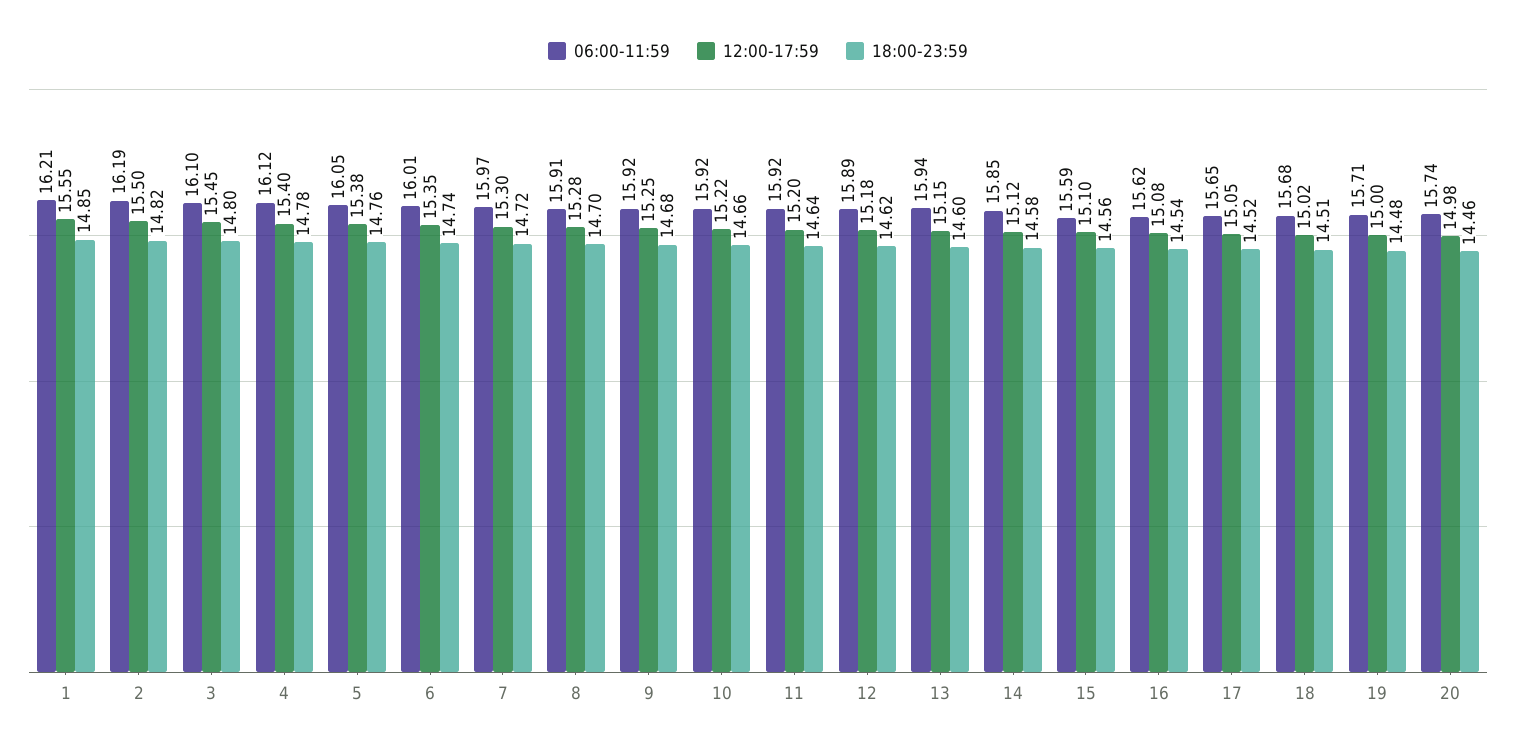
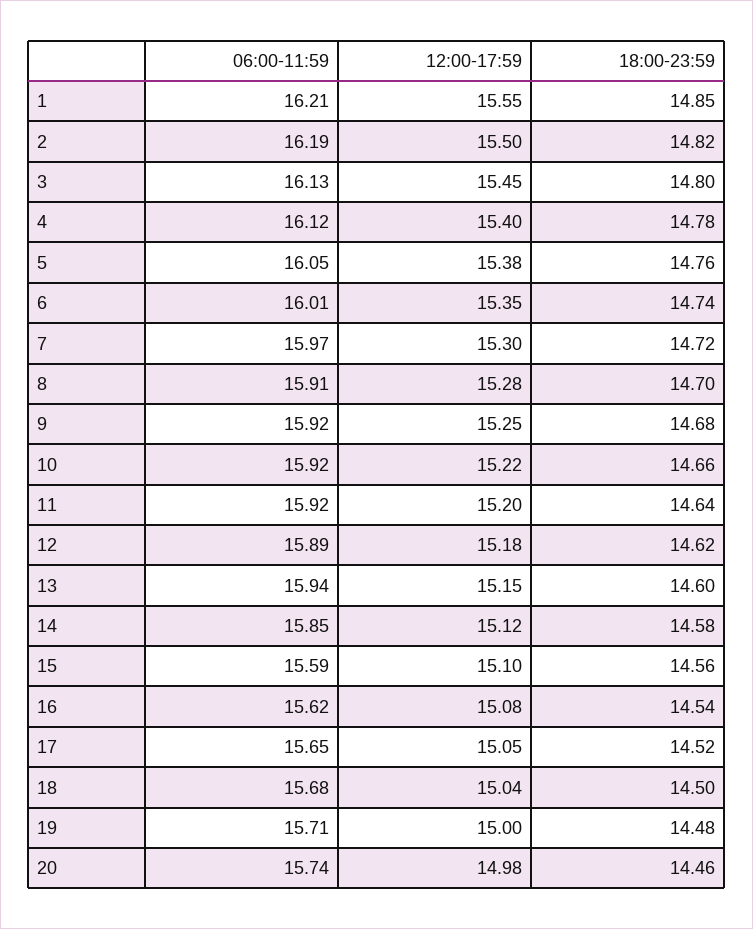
  {
    "06:00-11:59": {
      "1": 16.21,
      "2": 16.19,
-     "3": 16.1,
+     "3": 16.13,
      "4": 16.12,
      "5": 16.05,
      "6": 16.01,
      "7": 15.97,
      "8": 15.91,
      "9": 15.92,
      "10": 15.92,
      "11": 15.92,
      "12": 15.89,
      "13": 15.94,
      "14": 15.85,
      "15": 15.59,
      "16": 15.62,
      "17": 15.65,
      "18": 15.68,
      "19": 15.71,
      "20": 15.74
    },
    "12:00-17:59": {
      "1": 15.55,
      "2": 15.5,
      "3": 15.45,
      "4": 15.4,
      "5": 15.38,
      "6": 15.35,
      "7": 15.3,
      "8": 15.28,
      "9": 15.25,
      "10": 15.22,
      "11": 15.2,
      "12": 15.18,
      "13": 15.15,
      "14": 15.12,
      "15": 15.1,
      "16": 15.08,
      "17": 15.05,
-     "18": 15.02,
+     "18": 15.04,
      "19": 15,
      "20": 14.98
    },
    "18:00-23:59": {
      "1": 14.85,
      "2": 14.82,
      "3": 14.8,
      "4": 14.78,
      "5": 14.76,
      "6": 14.74,
      "7": 14.72,
      "8": 14.7,
      "9": 14.68,
      "10": 14.66,
      "11": 14.64,
      "12": 14.62,
      "13": 14.6,
      "14": 14.58,
      "15": 14.56,
      "16": 14.54,
      "17": 14.52,
-     "18": 14.51,
+     "18": 14.5,
      "19": 14.48,
      "20": 14.46
    }
  }

